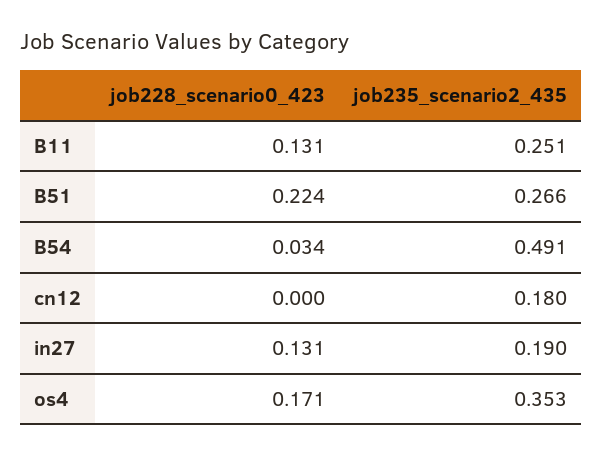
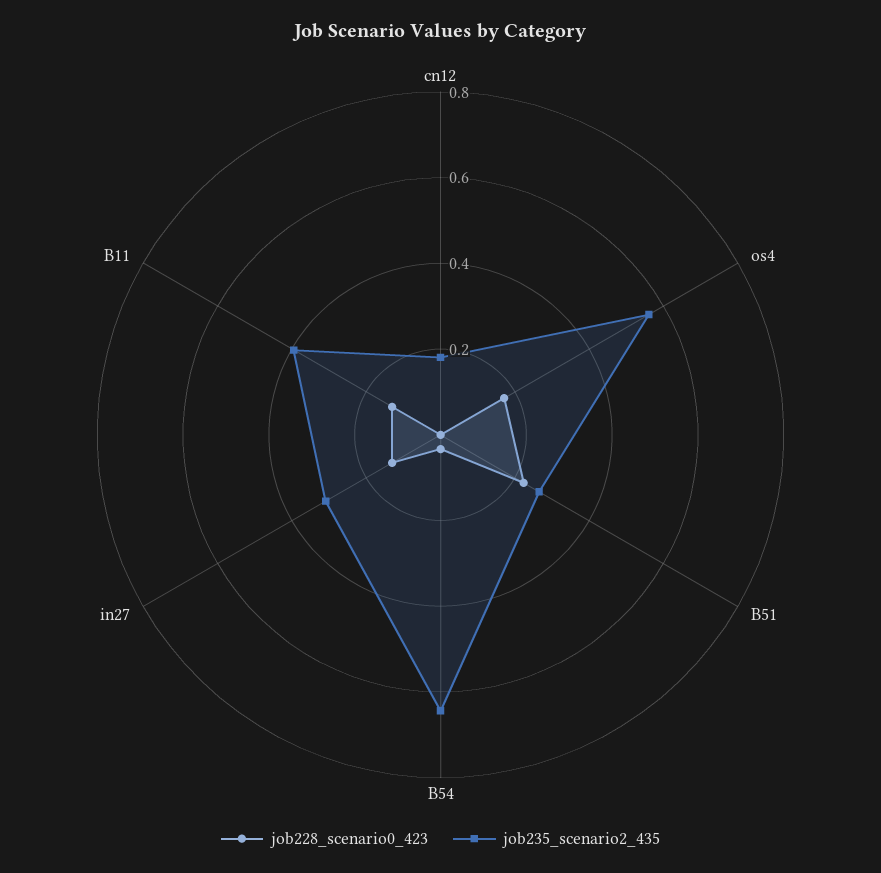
  {
    "job228_scenario0_423": {
      "B11": 0.131,
      "B51": 0.224,
      "B54": 0.034,
      "cn12": 0,
      "in27": 0.131,
      "os4": 0.171
    },
    "job235_scenario2_435": {
-     "B11": 0.251,
+     "B11": 0.4,
      "B51": 0.266,
-     "B54": 0.491,
+     "B54": 0.65,
      "cn12": 0.18,
-     "in27": 0.19,
+     "in27": 0.3,
-     "os4": 0.353
+     "os4": 0.55
    }
  }

